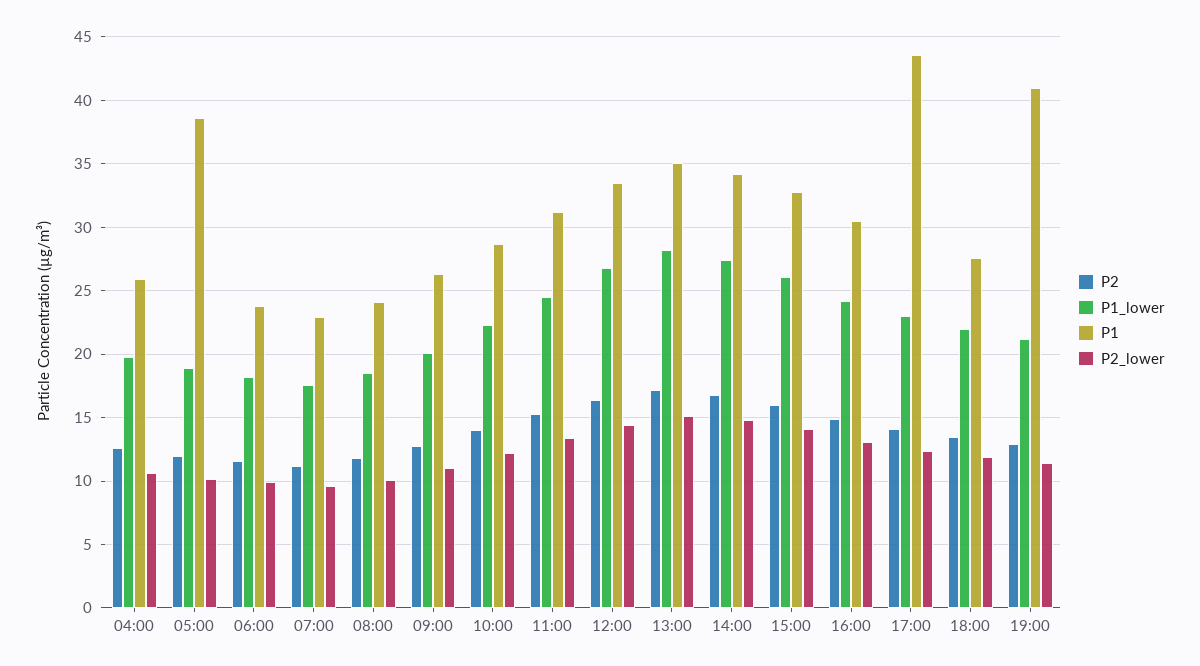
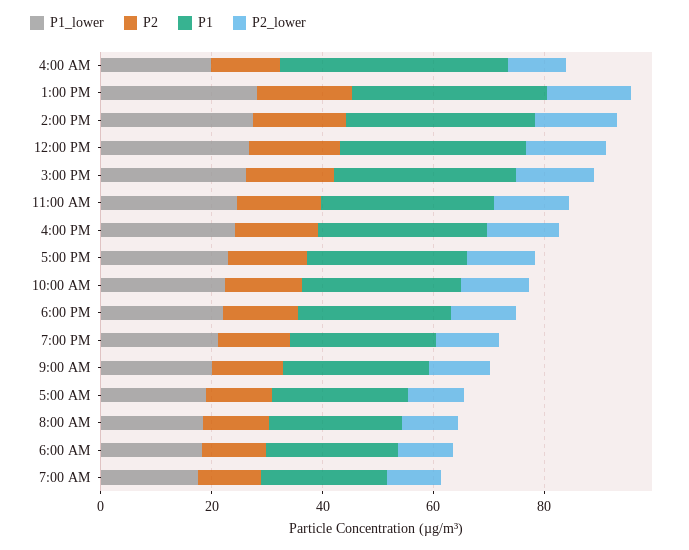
  {
    "P2": {
      "04:00": 12.5,
      "05:00": 12,
      "06:00": 11.5,
      "07:00": 11,
      "08:00": 12,
      "09:00": 13,
      "10:00": 14,
      "11:00": 15.5,
      "12:00": 16.5,
      "13:00": 17,
      "14:00": 17,
      "15:00": 16,
      "16:00": 15,
      "17:00": 14,
      "18:00": 13.5,
      "19:00": 13
    },
    "P1_lower": {
      "04:00": 20,
      "05:00": 19,
      "06:00": 18,
      "07:00": 17.5,
      "08:00": 18.5,
      "09:00": 20,
      "10:00": 22.5,
      "11:00": 24.5,
      "12:00": 27,
      "13:00": 28,
      "14:00": 27.5,
      "15:00": 26,
      "16:00": 24,
      "17:00": 23,
      "18:00": 22,
      "19:00": 21
    },
    "P1": {
-     "04:00": 26,
+     "04:00": 40,
-     "05:00": 38.5,
+     "05:00": 25,
      "06:00": 24,
      "07:00": 23,
      "08:00": 24,
      "09:00": 26.5,
      "10:00": 28.5,
      "11:00": 31,
      "12:00": 33.5,
      "13:00": 35,
      "14:00": 34,
      "15:00": 33,
      "16:00": 30.5,
-     "17:00": 43.5,
+     "17:00": 30,
      "18:00": 27.5,
-     "19:00": 41
+     "19:00": 25
    },
    "P2_lower": {
      "04:00": 10.5,
      "05:00": 10,
      "06:00": 10,
      "07:00": 9.5,
      "08:00": 10,
      "09:00": 11,
      "10:00": 12,
      "11:00": 13.5,
      "12:00": 14.5,
      "13:00": 15,
      "14:00": 15,
      "15:00": 14,
      "16:00": 13,
      "17:00": 12.5,
      "18:00": 12,
      "19:00": 11.5
    }
  }

